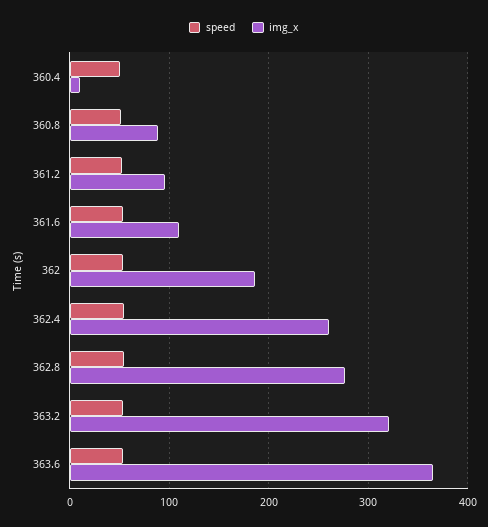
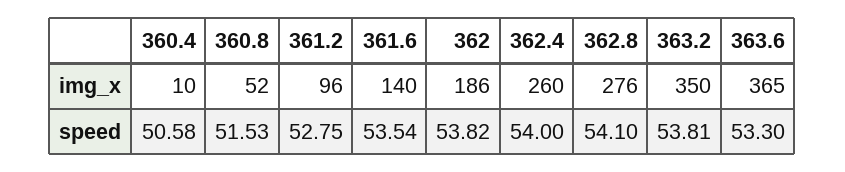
  {
    "speed": {
      "360.4": 50.58,
      "360.8": 51.53,
      "361.2": 52.75,
      "361.6": 53.54,
      "362": 53.82,
      "362.4": 54,
      "362.8": 54.1,
      "363.2": 53.81,
      "363.6": 53.3
    },
    "img_x": {
      "360.4": 10,
-     "360.8": 90,
+     "360.8": 52,
      "361.2": 96,
-     "361.6": 110,
+     "361.6": 140,
      "362": 186,
      "362.4": 260,
      "362.8": 276,
-     "363.2": 320,
+     "363.2": 350,
      "363.6": 365
    }
  }

